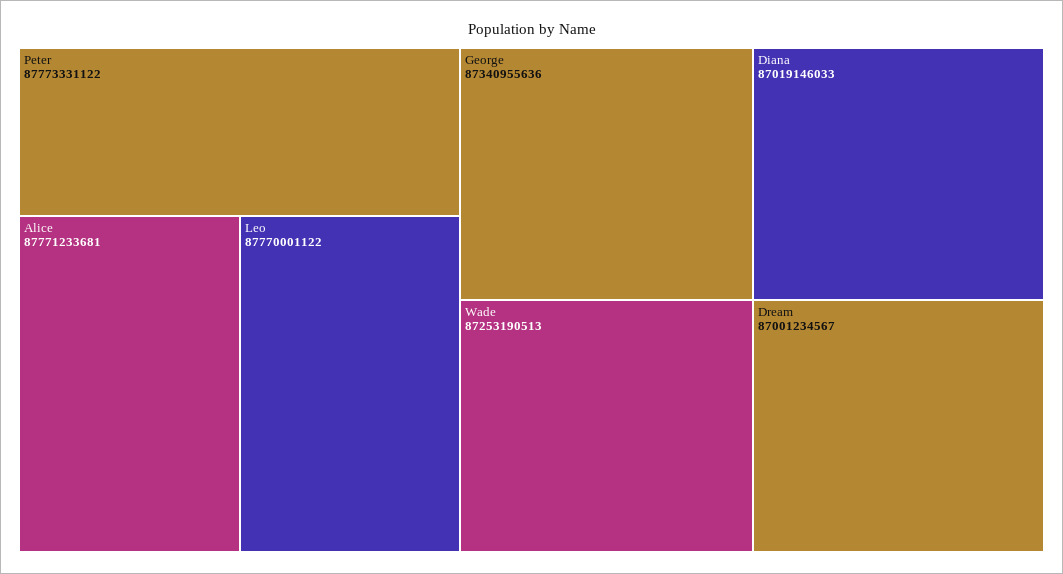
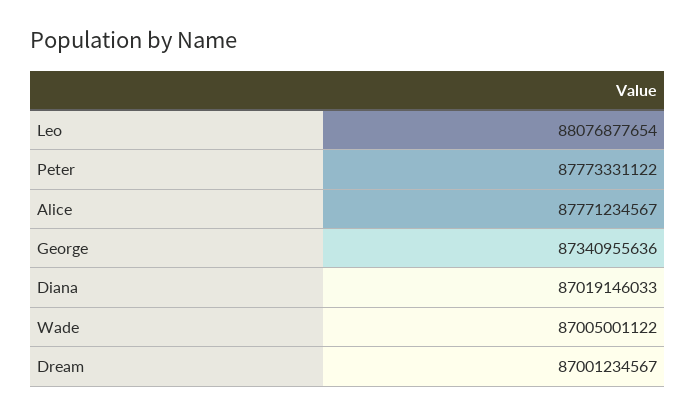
  {
    "Peter": 87773331122,
-   "Alice": 87771233681,
+   "Alice": 87771234567,
-   "Leo": 87770001122,
+   "Leo": 88076877654,
    "George": 87340955636,
-   "Wade": 87253190513,
+   "Wade": 87005001122,
    "Diana": 87019146033,
    "Dream": 87001234567
  }

